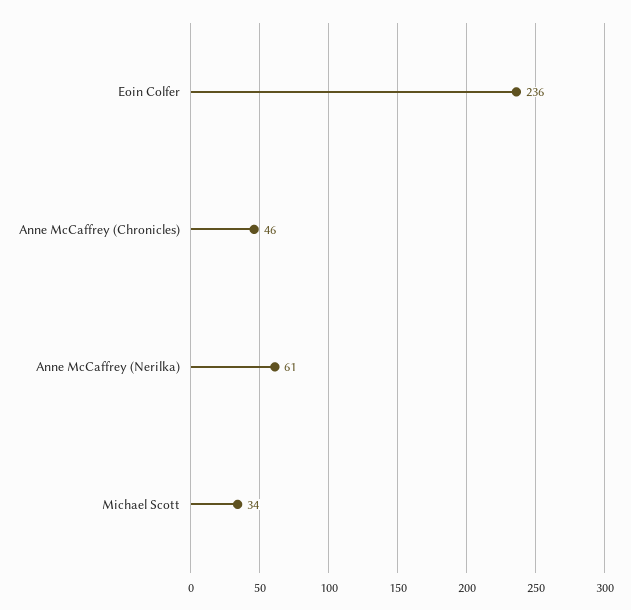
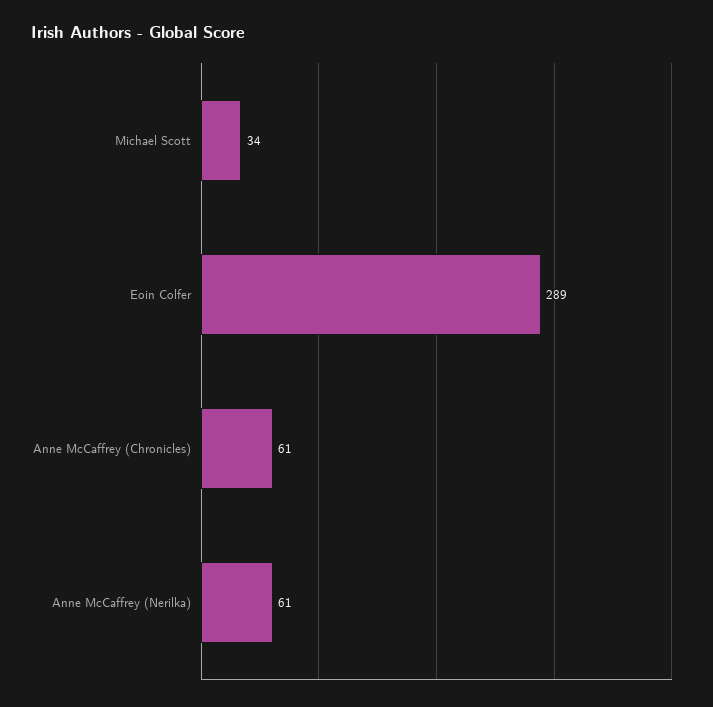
  {
-   "Eoin Colfer": 236,
+   "Eoin Colfer": 289,
-   "Anne McCaffrey (Chronicles)": 46,
+   "Anne McCaffrey (Chronicles)": 61,
    "Anne McCaffrey (Nerilka)": 61,
    "Michael Scott": 34
  }

